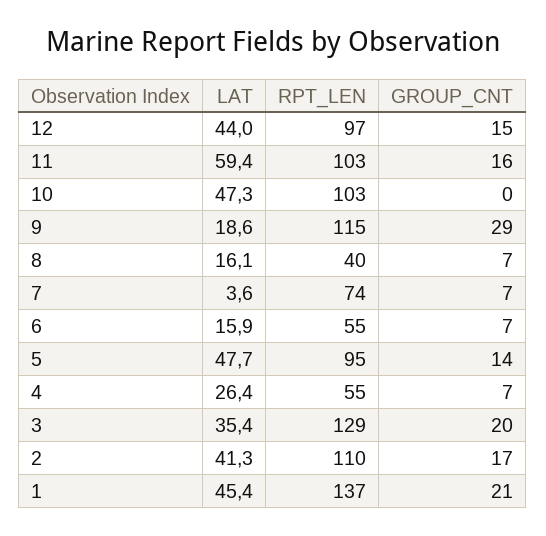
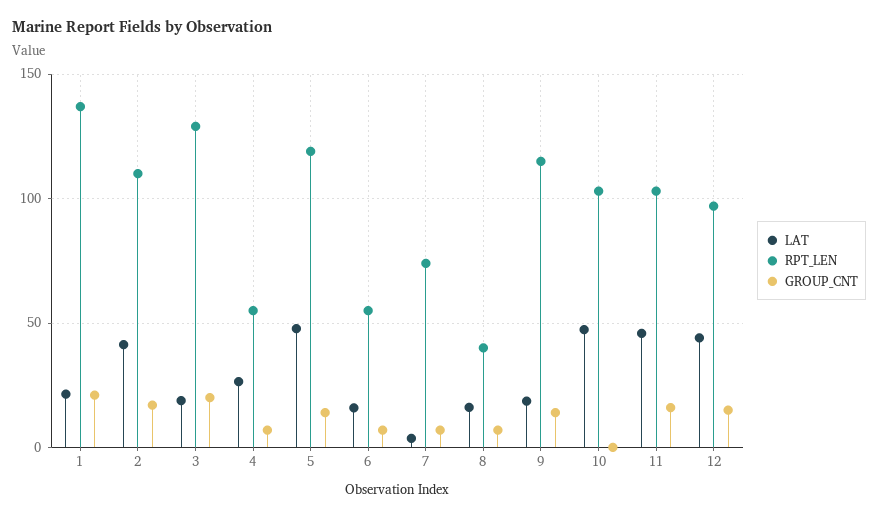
  {
    "LAT": {
      "12": 44,
-     "11": 59.4,
+     "11": 45,
      "10": 47.3,
      "9": 18.6,
      "8": 16.1,
      "7": 3.6,
      "6": 15.9,
      "5": 47.7,
      "4": 26.4,
-     "3": 35.4,
+     "3": 20,
      "2": 41.3,
-     "1": 45.4
+     "1": 20
    },
    "RPT_LEN": {
      "12": 97,
      "11": 103,
      "10": 103,
      "9": 115,
      "8": 40,
      "7": 74,
      "6": 55,
-     "5": 95,
+     "5": 120,
      "4": 55,
      "3": 129,
      "2": 110,
      "1": 137
    },
    "GROUP_CNT": {
      "12": 15,
      "11": 16,
      "10": 0,
-     "9": 29,
+     "9": 15,
      "8": 7,
      "7": 7,
      "6": 7,
      "5": 14,
      "4": 7,
      "3": 20,
      "2": 17,
      "1": 21
    }
  }

